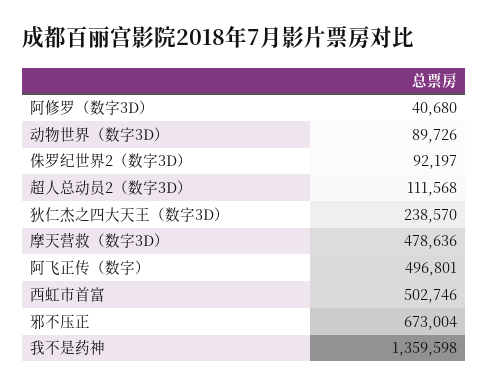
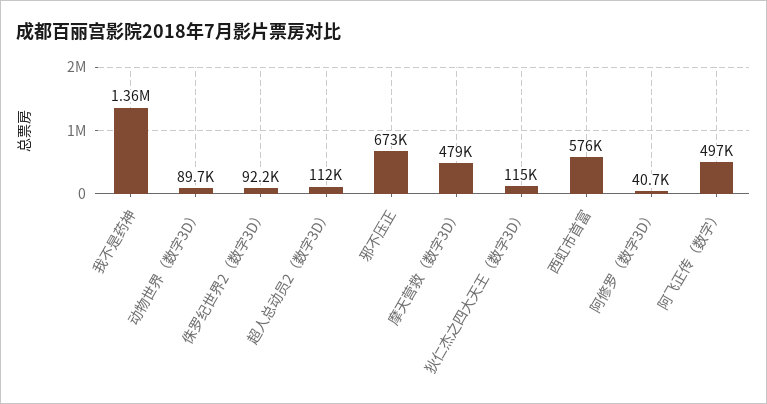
  {
    "阿修罗（数字3D）": 40680,
    "动物世界（数字3D）": 89726,
    "侏罗纪世界2（数字3D）": 92197,
    "超人总动员2（数字3D）": 111568,
-   "狄仁杰之四大天王（数字3D）": 238570,
+   "狄仁杰之四大天王（数字3D）": 115000,
    "摩天营救（数字3D）": 478636,
    "阿飞正传（数字）": 496801,
-   "西虹市首富": 502746,
+   "西虹市首富": 576000,
    "邪不压正": 673004,
    "我不是药神": 1359598
  }

